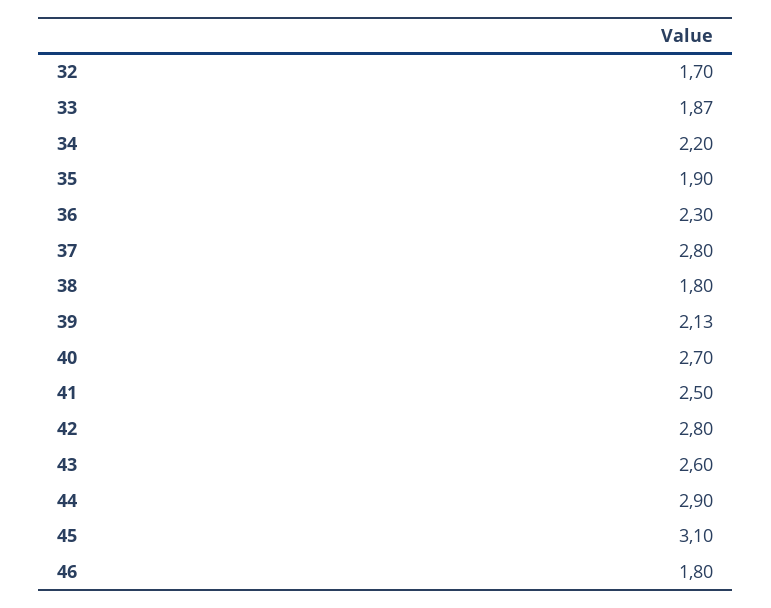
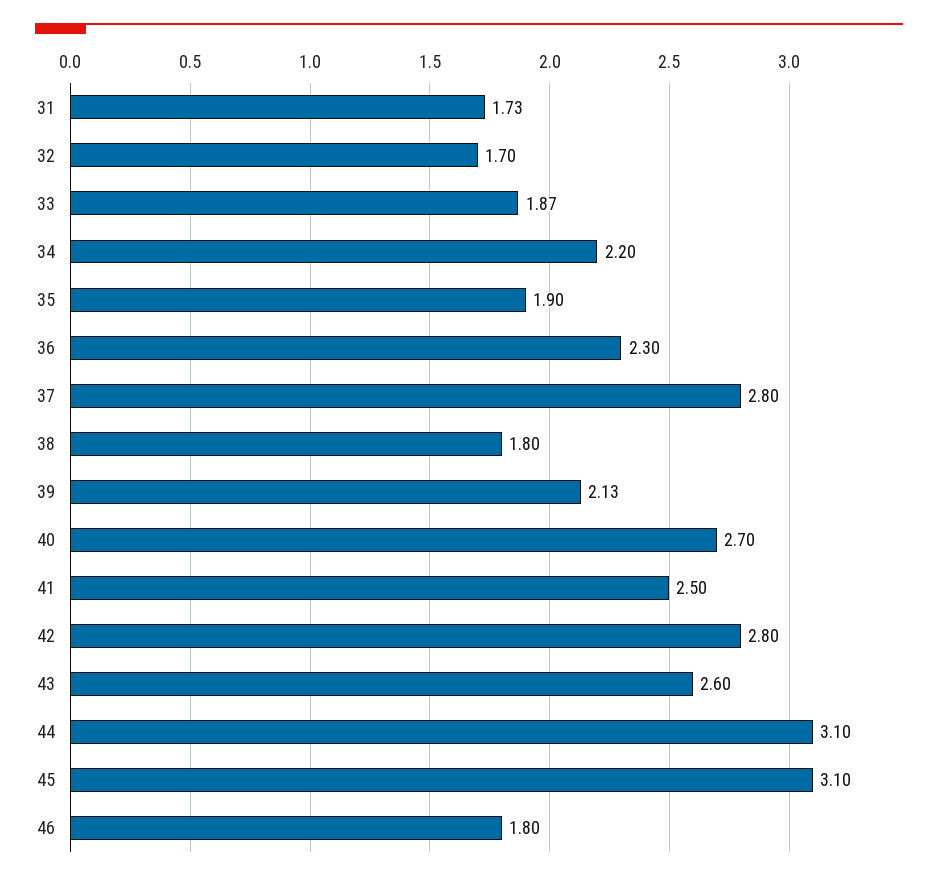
  {
    "32": 1.7,
    "33": 1.87,
    "34": 2.2,
    "35": 1.9,
    "36": 2.3,
    "37": 2.8,
    "38": 1.8,
    "39": 2.13,
    "40": 2.7,
    "41": 2.5,
    "42": 2.8,
    "43": 2.6,
-   "44": 2.9,
+   "44": 3.1,
    "45": 3.1,
-   "46": 1.8
+   "46": 1.8,
+   "31": 1.73
  }

